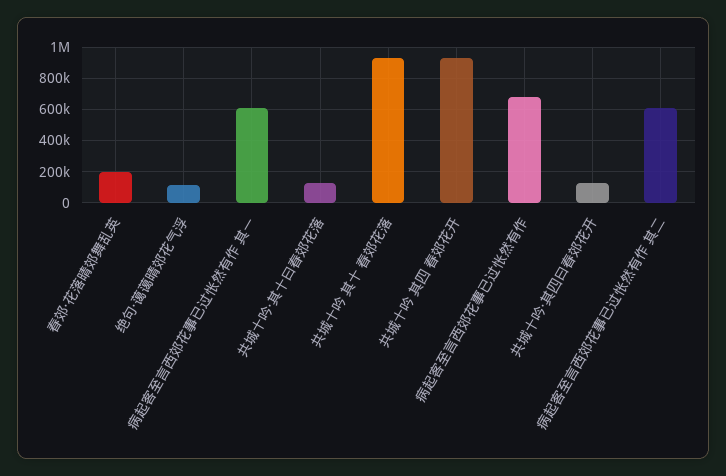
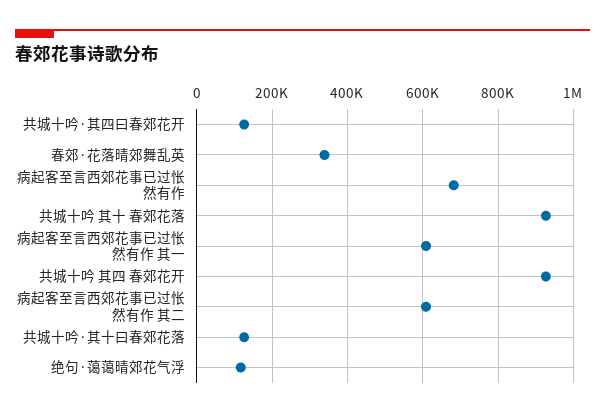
  {
-   "春郊·花落晴郊舞乱英": 200000,
+   "春郊·花落晴郊舞乱英": 340000,
    "绝句·蔼蔼晴郊花气浮": 120000,
    "病起客至言西郊花事已过怅然有作 其一": 600000,
    "共城十吟·其十曰春郊花落": 120000,
    "共城十吟 其十 春郊花落": 920000,
    "共城十吟 其四 春郊花开": 920000,
    "病起客至言西郊花事已过怅然有作": 680000,
    "共城十吟·其四曰春郊花开": 120000,
    "病起客至言西郊花事已过怅然有作 其二": 600000
  }

